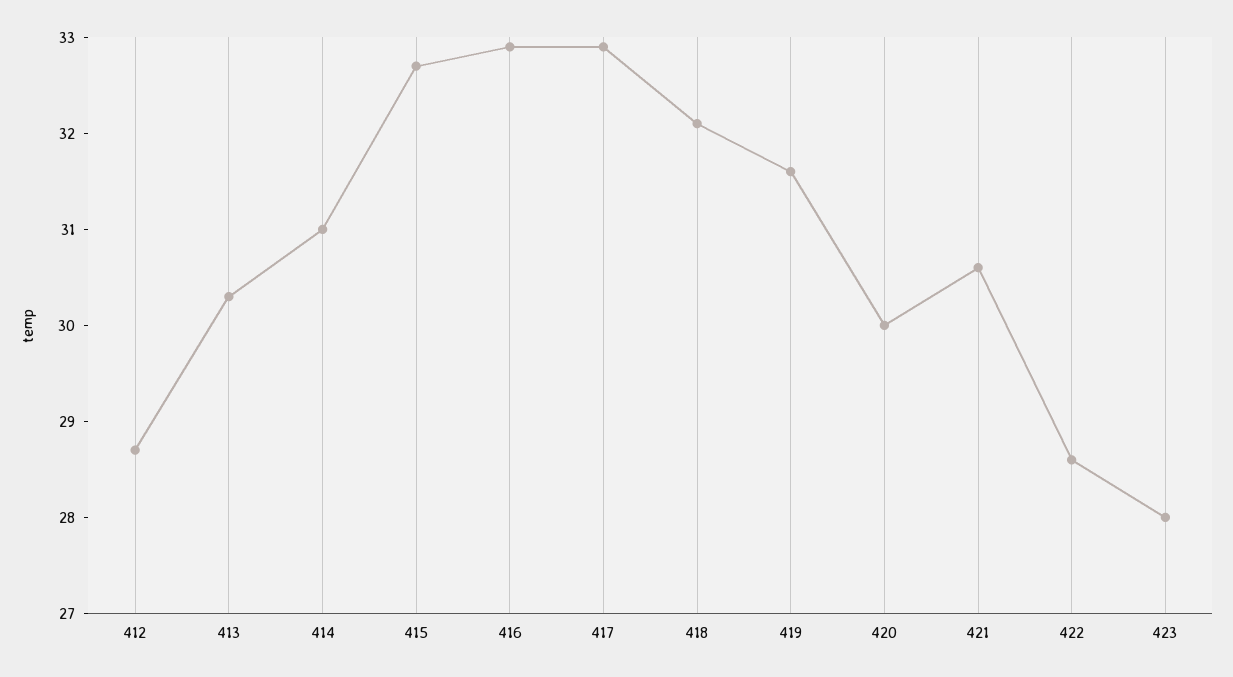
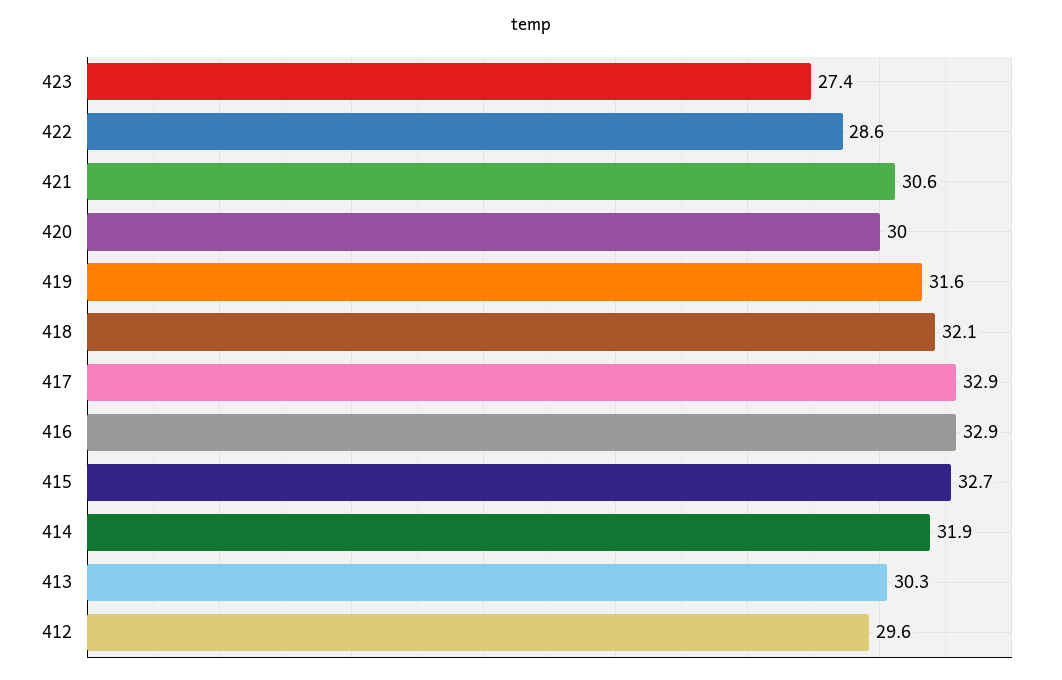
  {
-   "412": 28.7,
+   "412": 29.6,
    "413": 30.3,
-   "414": 31,
+   "414": 31.9,
    "415": 32.7,
    "416": 32.9,
    "417": 32.9,
    "418": 32.1,
    "419": 31.6,
    "420": 30,
    "421": 30.6,
    "422": 28.6,
-   "423": 28
+   "423": 27.4
  }

